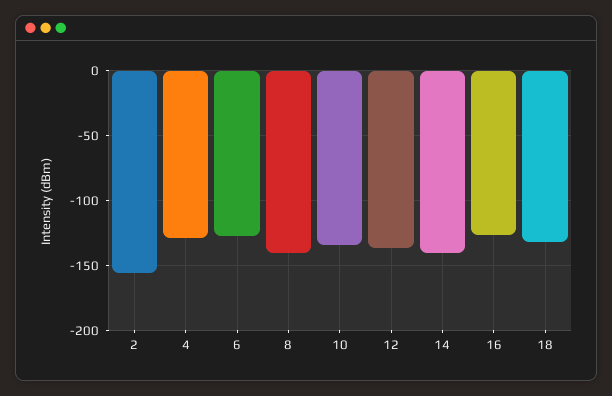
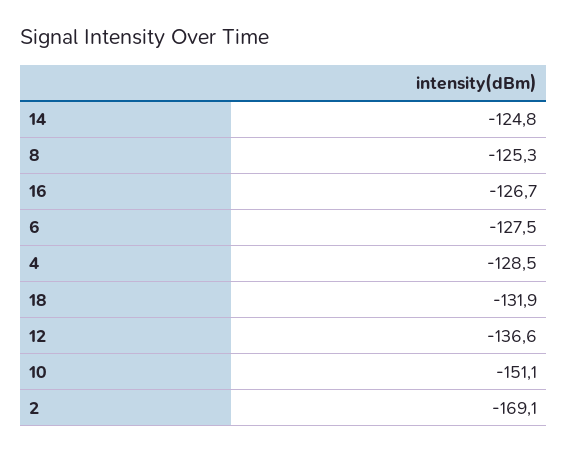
  {
-   "2": -155,
+   "2": -169.1,
    "4": -128.5,
    "6": -127.5,
-   "8": -140,
+   "8": -125.3,
-   "10": -135,
+   "10": -151.1,
    "12": -136.6,
-   "14": -140,
+   "14": -124.8,
    "16": -126.7,
    "18": -131.9
  }

